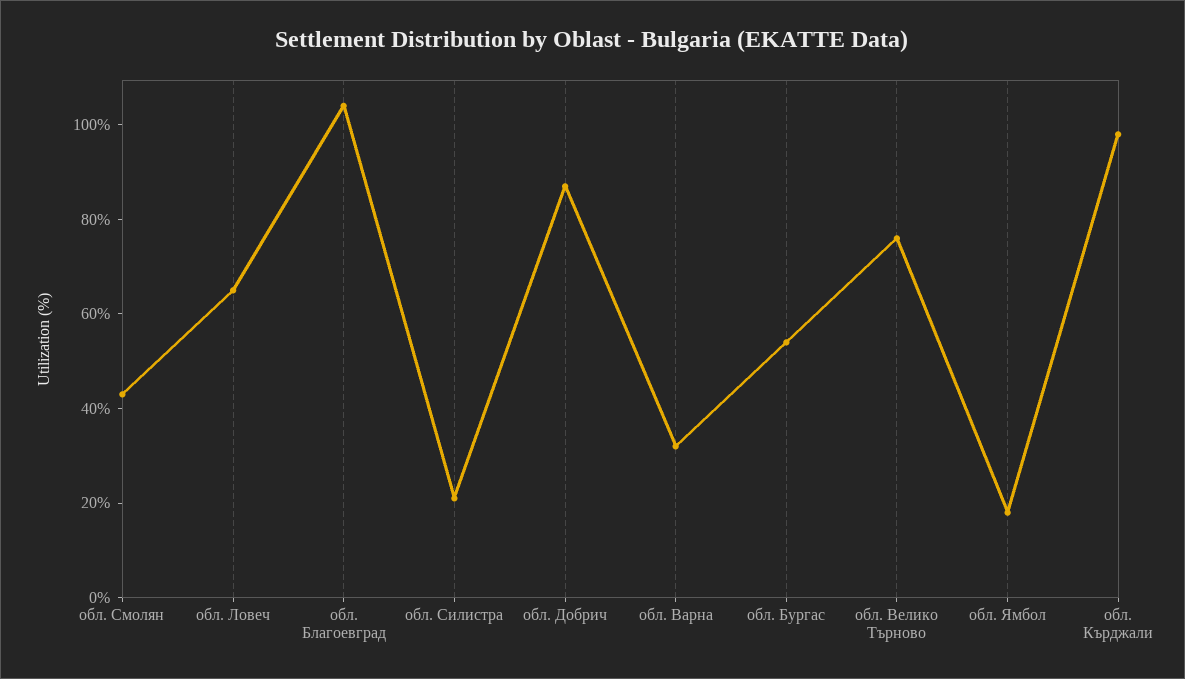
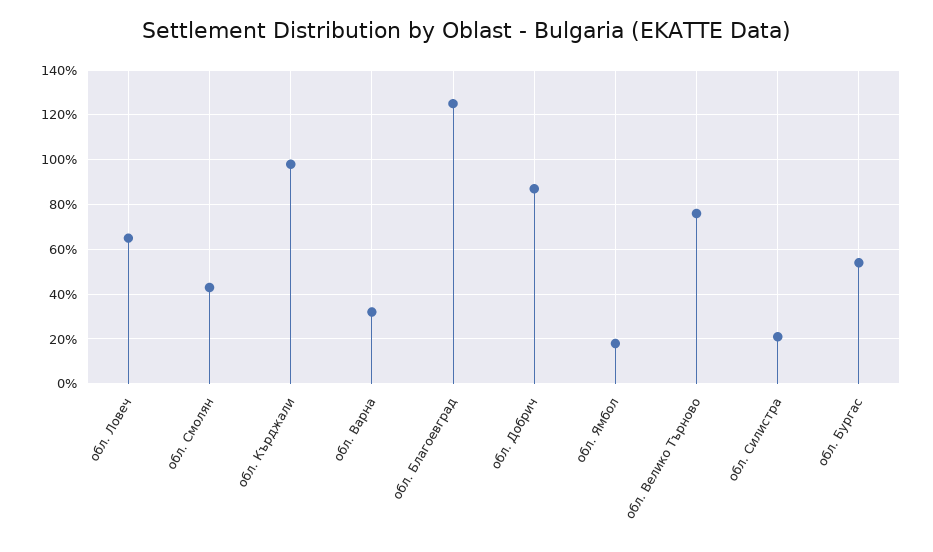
  {
    "обл. Смолян": 45,
    "обл. Ловеч": 65,
-   "обл. Благоевград": 105,
+   "обл. Благоевград": 125,
    "обл. Силистра": 20,
    "обл. Добрич": 85,
    "обл. Варна": 30,
    "обл. Бургас": 55,
    "обл. Велико Търново": 75,
    "обл. Ямбол": 20,
    "обл. Кърджали": 100
  }

